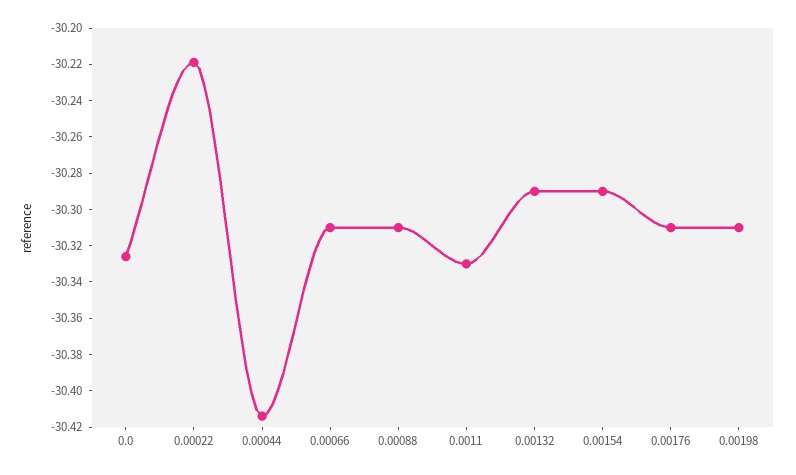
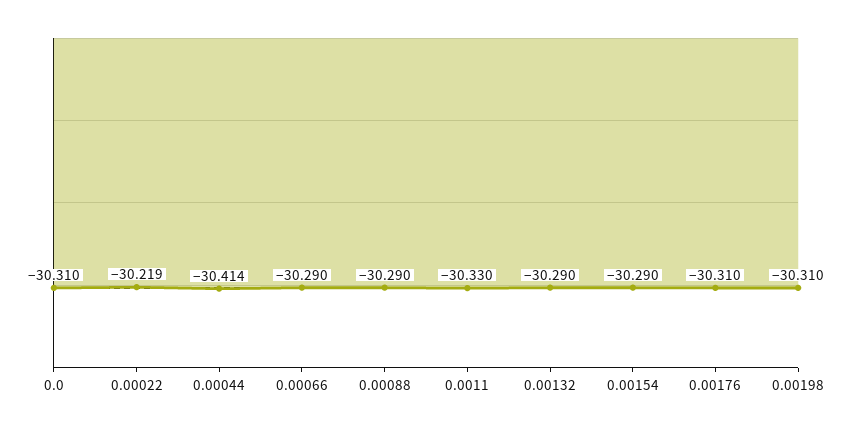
  {
-   "0.0": -30.325,
+   "0.0": -30.31,
    "0.00022": -30.219,
    "0.00044": -30.414,
-   "0.00066": -30.31,
+   "0.00066": -30.29,
-   "0.00088": -30.31,
+   "0.00088": -30.29,
    "0.0011": -30.33,
    "0.00132": -30.29,
    "0.00154": -30.29,
    "0.00176": -30.31,
    "0.00198": -30.31
  }

